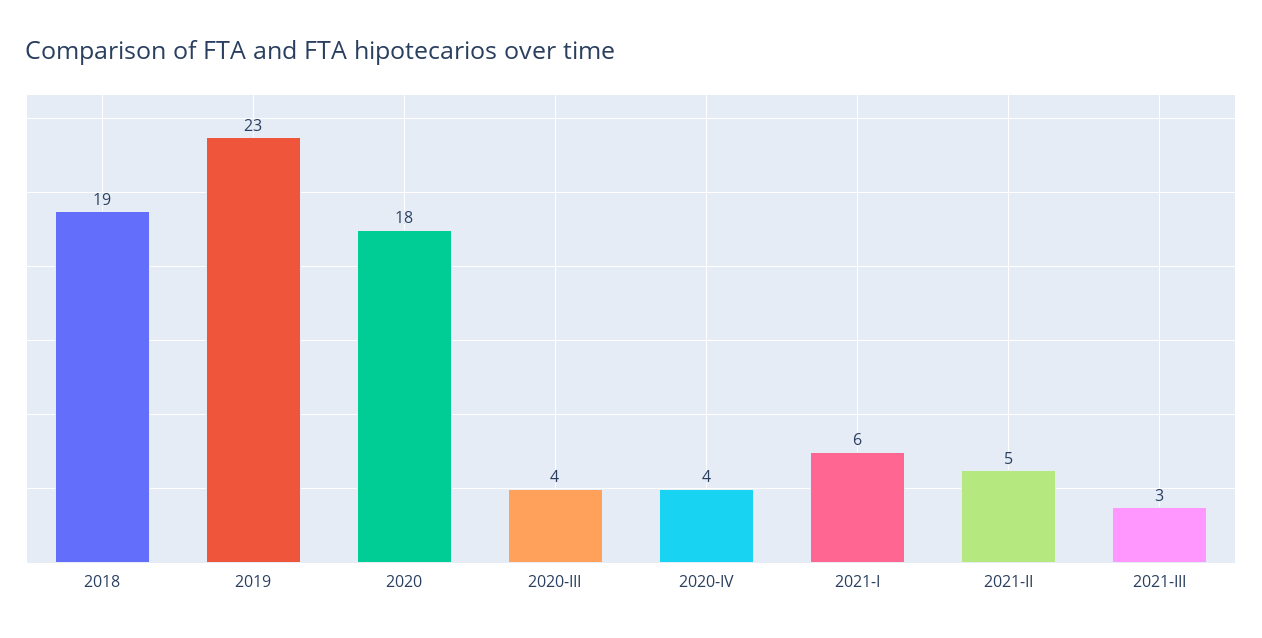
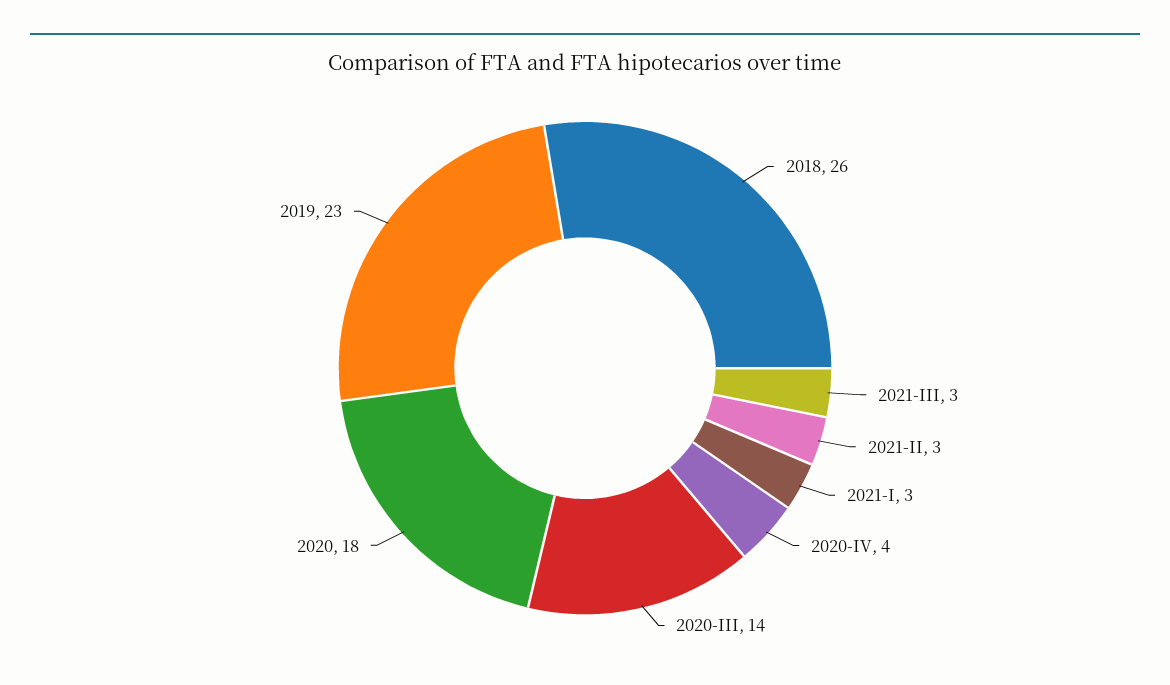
  {
-   "2018": 19,
+   "2018": 26,
    "2019": 23,
    "2020": 18,
-   "2020-III": 4,
+   "2020-III": 14,
    "2020-IV": 4,
-   "2021-I": 6,
+   "2021-I": 3,
-   "2021-II": 5,
+   "2021-II": 3,
    "2021-III": 3
  }

